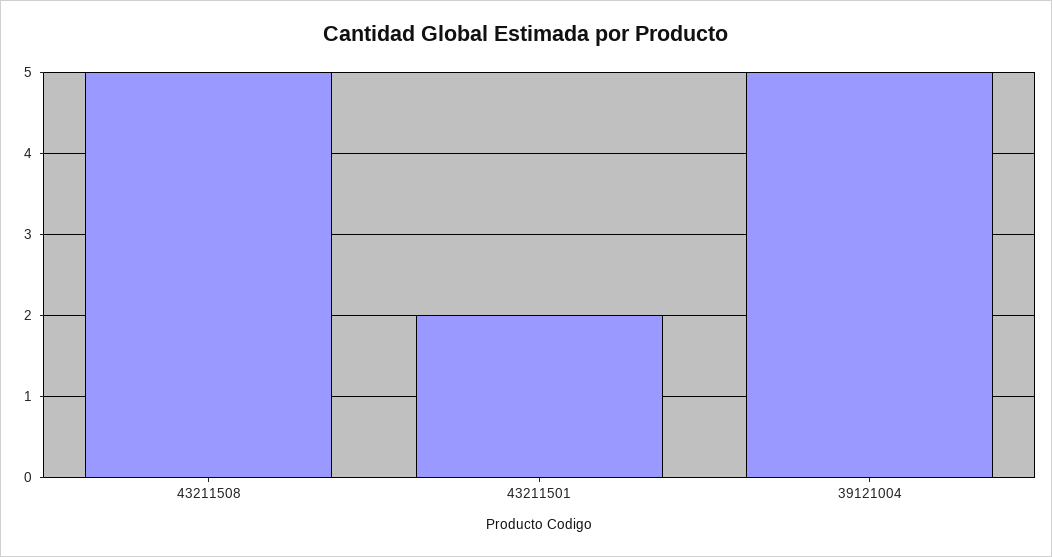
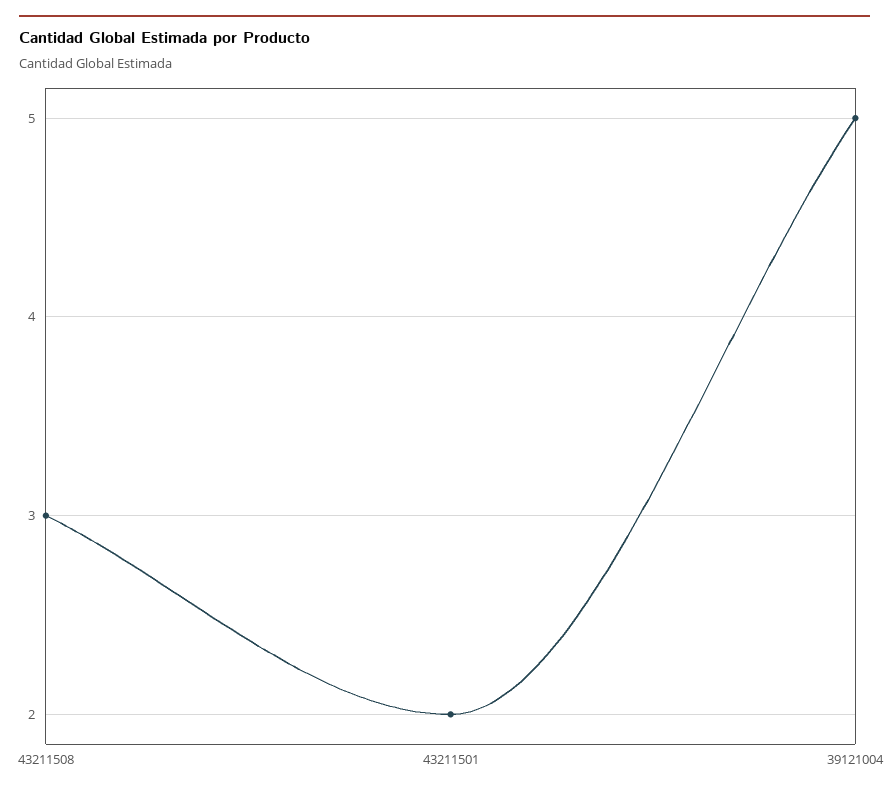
  {
-   "43211508": 5,
+   "43211508": 3,
    "43211501": 2,
    "39121004": 5
  }

